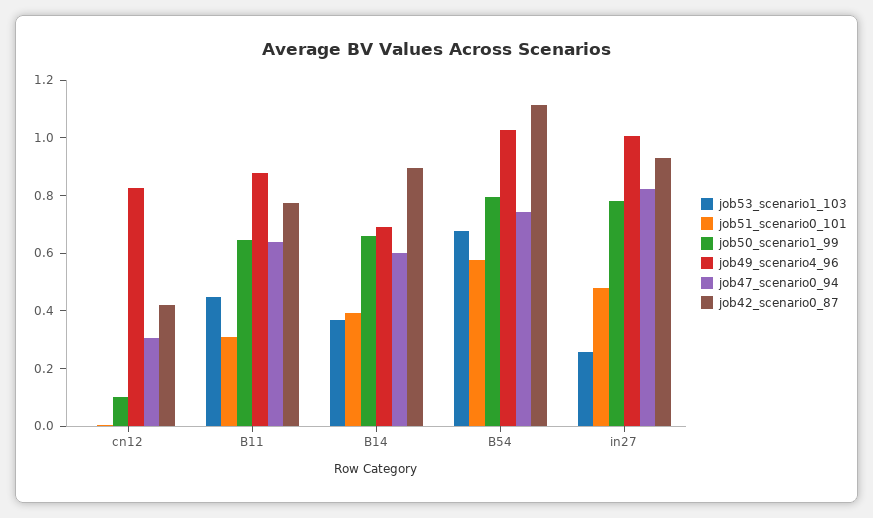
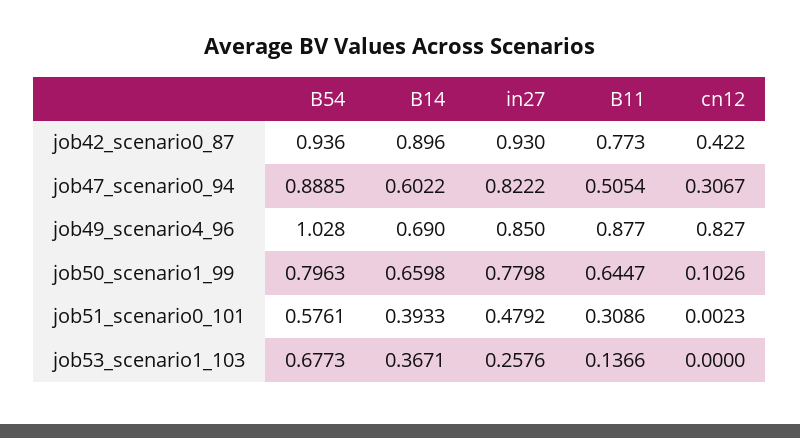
  {
    "job53_scenario1_103": {
      "cn12": 0,
-     "B11": 0.45,
+     "B11": 0.1366,
      "B14": 0.3671,
      "B54": 0.6773,
      "in27": 0.2576
    },
    "job51_scenario0_101": {
      "cn12": 0.0023,
      "B11": 0.3086,
      "B14": 0.3933,
      "B54": 0.5761,
      "in27": 0.4792
    },
    "job50_scenario1_99": {
      "cn12": 0.1026,
      "B11": 0.6447,
      "B14": 0.6598,
      "B54": 0.7963,
      "in27": 0.7798
    },
    "job49_scenario4_96": {
      "cn12": 0.827,
      "B11": 0.877,
      "B14": 0.69,
      "B54": 1.028,
-     "in27": 1
+     "in27": 0.85
    },
    "job47_scenario0_94": {
      "cn12": 0.3067,
-     "B11": 0.65,
+     "B11": 0.5054,
      "B14": 0.6022,
-     "B54": 0.75,
+     "B54": 0.8885,
      "in27": 0.8222
    },
    "job42_scenario0_87": {
      "cn12": 0.422,
      "B11": 0.773,
      "B14": 0.896,
-     "B54": 1.1,
+     "B54": 0.936,
      "in27": 0.93
    }
  }

